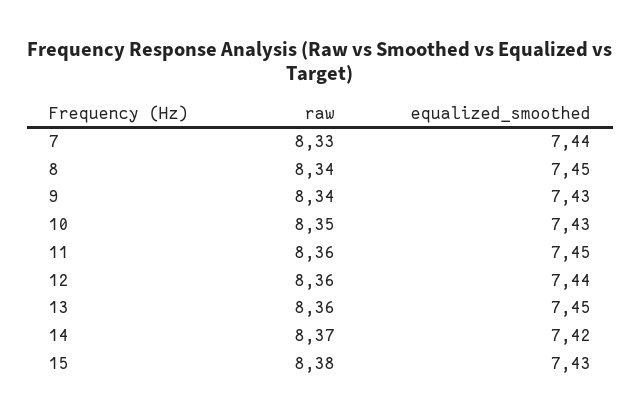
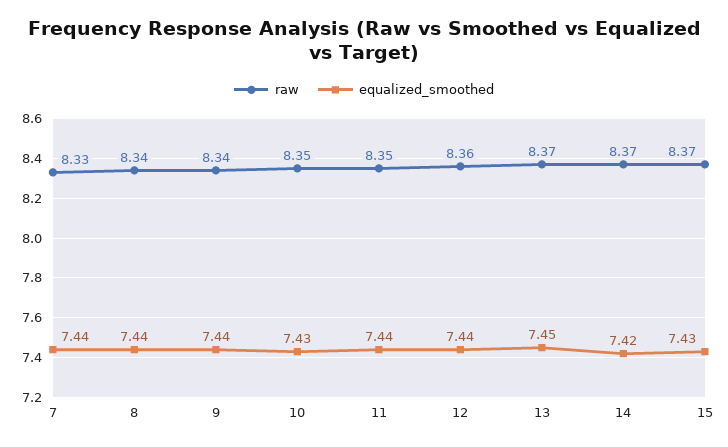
  {
    "raw": {
      "7": 8.33,
      "8": 8.34,
      "9": 8.34,
      "10": 8.35,
-     "11": 8.36,
+     "11": 8.35,
      "12": 8.36,
-     "13": 8.36,
+     "13": 8.37,
      "14": 8.37,
-     "15": 8.38
+     "15": 8.37
    },
    "equalized_smoothed": {
      "7": 7.44,
-     "8": 7.45,
+     "8": 7.44,
-     "9": 7.43,
+     "9": 7.44,
      "10": 7.43,
-     "11": 7.45,
+     "11": 7.44,
      "12": 7.44,
      "13": 7.45,
      "14": 7.42,
      "15": 7.43
    }
  }

